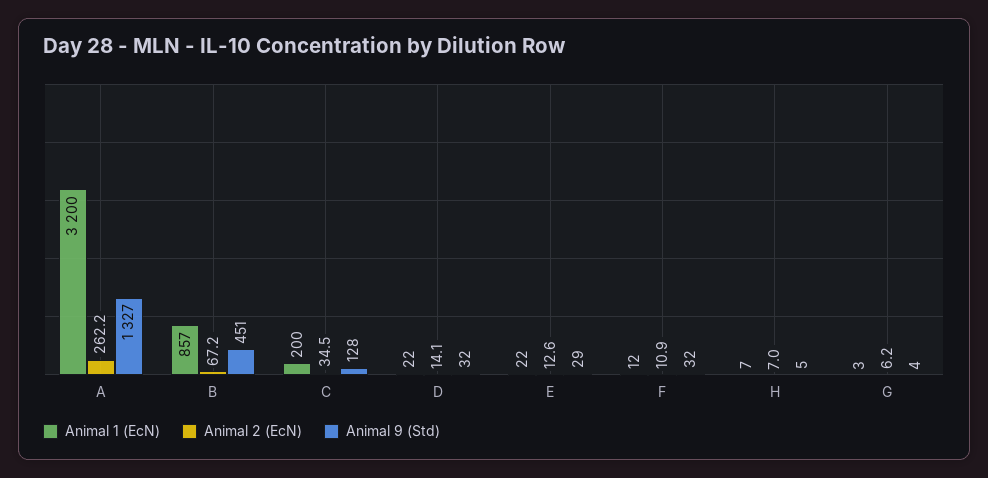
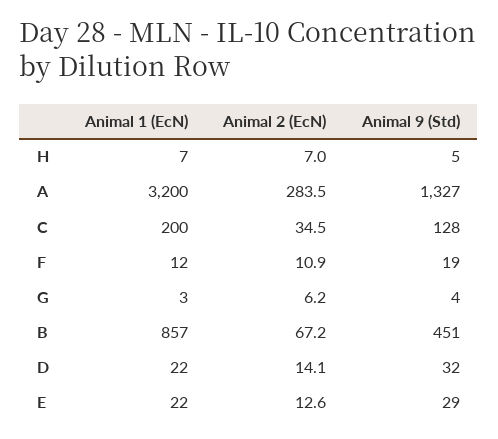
  {
    "Animal 1 (EcN)": {
      "A": 3200,
      "B": 857,
      "C": 200,
      "D": 22,
      "E": 22,
      "F": 12,
      "H": 7,
      "G": 3
    },
    "Animal 2 (EcN)": {
-     "A": 262.2,
+     "A": 283.5,
      "B": 67.2,
      "C": 34.5,
      "D": 14.1,
      "E": 12.6,
      "F": 10.9,
      "H": 7,
      "G": 6.2
    },
    "Animal 9 (Std)": {
      "A": 1327,
      "B": 451,
      "C": 128,
      "D": 32,
      "E": 29,
-     "F": 32,
+     "F": 19,
      "H": 5,
      "G": 4
    }
  }

